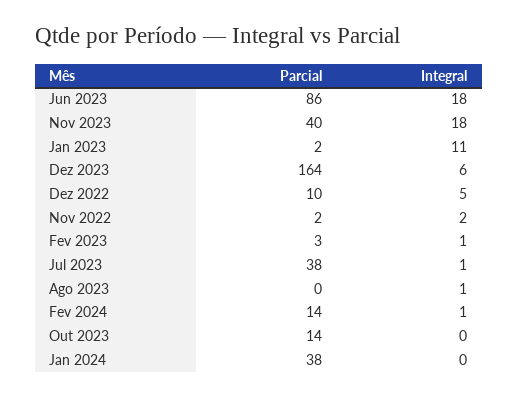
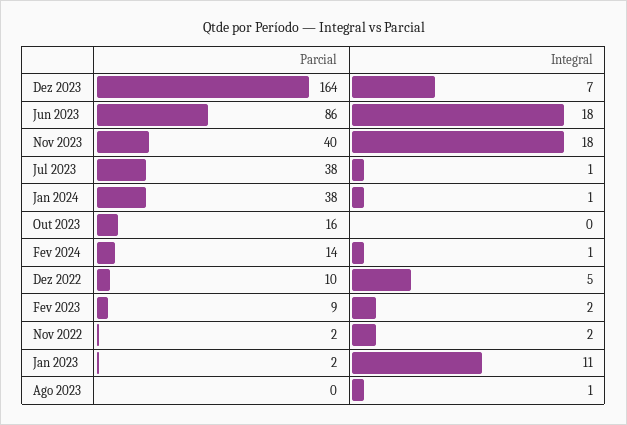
  {
    "Parcial": {
      "Jun 2023": 86,
      "Nov 2023": 40,
      "Jan 2023": 2,
      "Dez 2023": 164,
      "Dez 2022": 10,
      "Nov 2022": 2,
-     "Fev 2023": 3,
+     "Fev 2023": 9,
      "Jul 2023": 38,
      "Ago 2023": 0,
      "Fev 2024": 14,
-     "Out 2023": 14,
+     "Out 2023": 16,
      "Jan 2024": 38
    },
    "Integral": {
      "Jun 2023": 18,
      "Nov 2023": 18,
      "Jan 2023": 11,
-     "Dez 2023": 6,
+     "Dez 2023": 7,
      "Dez 2022": 5,
      "Nov 2022": 2,
-     "Fev 2023": 1,
+     "Fev 2023": 2,
      "Jul 2023": 1,
      "Ago 2023": 1,
      "Fev 2024": 1,
      "Out 2023": 0,
-     "Jan 2024": 0
+     "Jan 2024": 1
    }
  }

